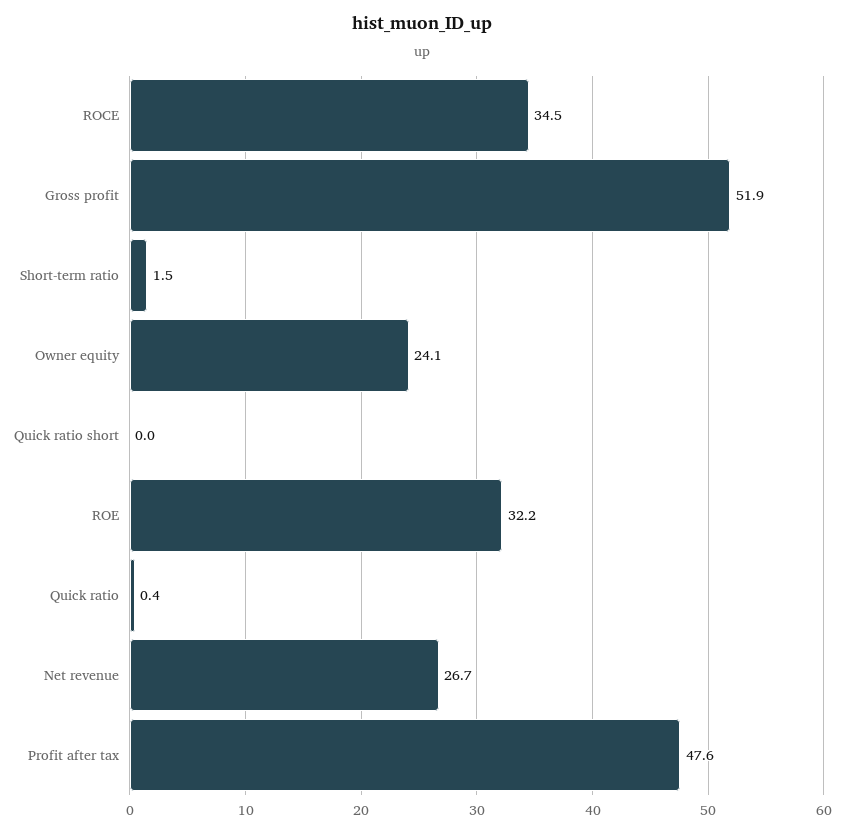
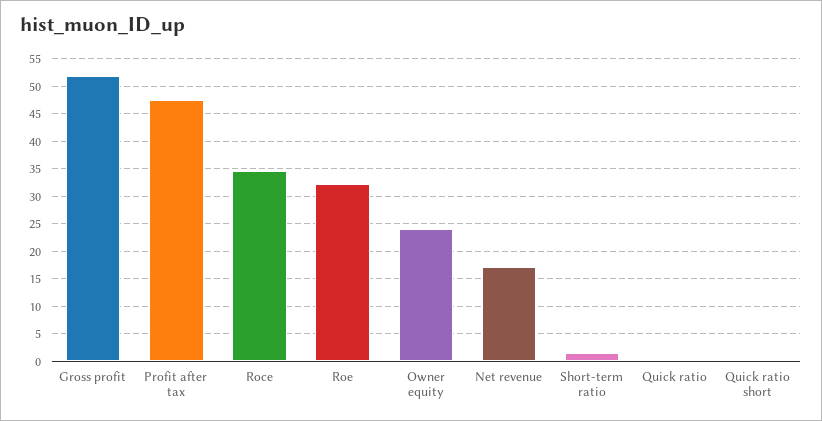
  {
    "ROCE": 34.5,
    "Gross profit": 51.9,
    "Short-term ratio": 1.5,
    "Owner equity": 24.1,
    "Quick ratio short": 0,
    "ROE": 32.2,
    "Quick ratio": 0.4,
-   "Net revenue": 26.7,
+   "Net revenue": 17.5,
    "Profit after tax": 47.6
  }

